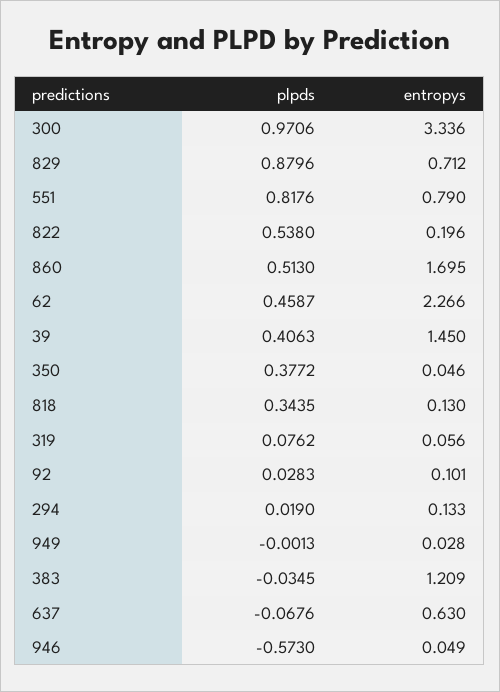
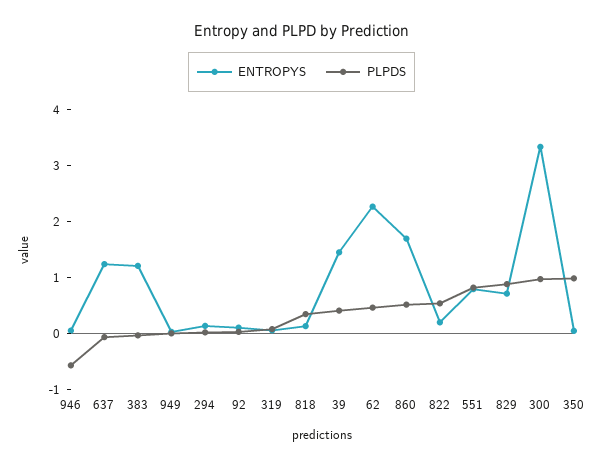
  {
    "plpds": {
      "300": 0.9706,
      "829": 0.8796,
      "551": 0.8176,
      "822": 0.538,
      "860": 0.513,
      "62": 0.4587,
      "39": 0.4063,
-     "350": 0.3772,
+     "350": 1,
      "818": 0.3435,
      "319": 0.0762,
      "92": 0.0283,
      "294": 0.019,
      "949": -0.0013,
      "383": -0.0345,
      "637": -0.0676,
      "946": -0.573
    },
    "entropys": {
      "300": 3.336,
      "829": 0.712,
      "551": 0.79,
      "822": 0.196,
      "860": 1.695,
      "62": 2.266,
      "39": 1.45,
      "350": 0.046,
      "818": 0.13,
      "319": 0.056,
      "92": 0.101,
      "294": 0.133,
      "949": 0.028,
      "383": 1.209,
-     "637": 0.63,
+     "637": 1.2,
      "946": 0.049
    }
  }

